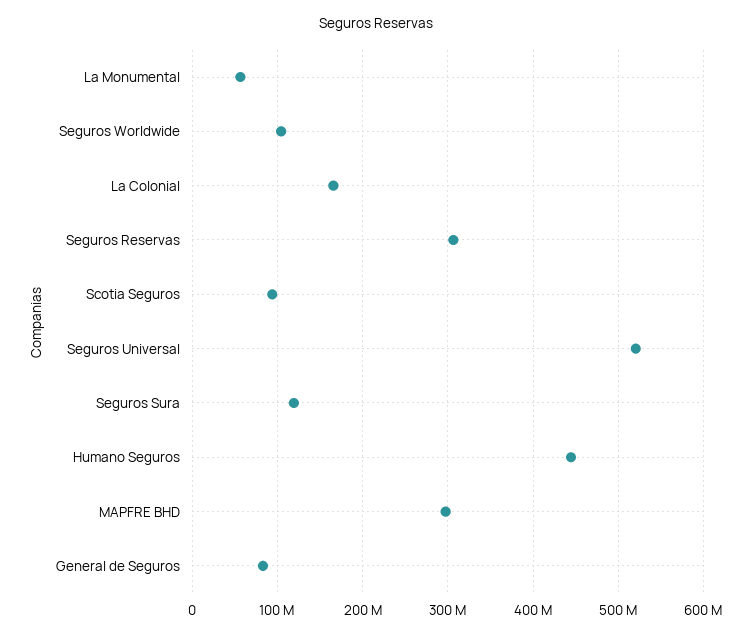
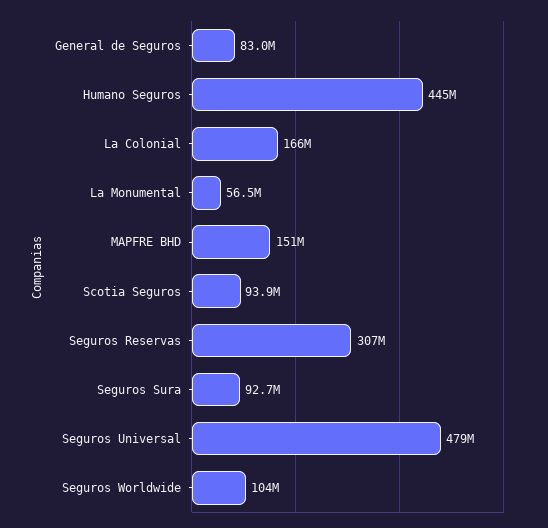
  {
    "La Monumental": 56500000,
    "Seguros Worldwide": 104000000,
    "La Colonial": 166000000,
    "Seguros Reservas": 307000000,
    "Scotia Seguros": 93900000,
-   "Seguros Universal": 520000000,
+   "Seguros Universal": 479000000,
-   "Seguros Sura": 120000000,
+   "Seguros Sura": 92700000,
    "Humano Seguros": 445000000,
-   "MAPFRE BHD": 300000000,
+   "MAPFRE BHD": 151000000,
    "General de Seguros": 83000000
  }

